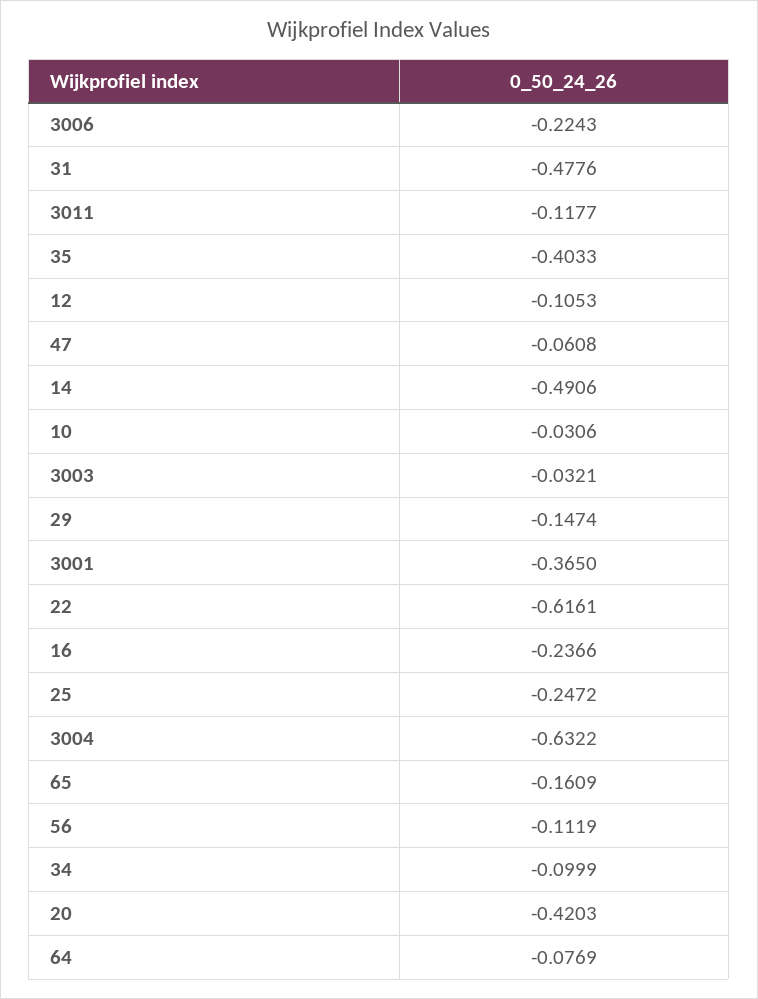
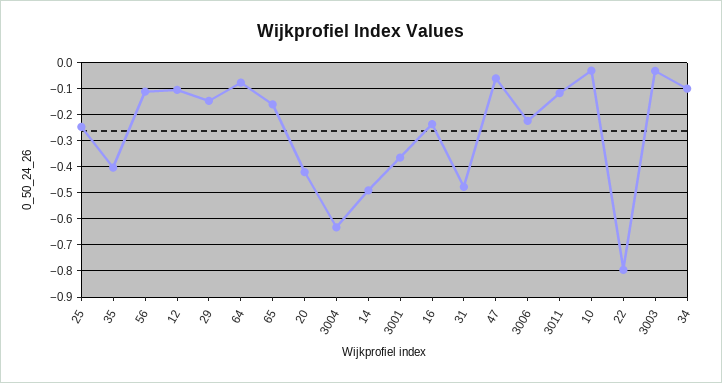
  {
    "3006": -0.2243,
    "31": -0.4776,
    "3011": -0.1177,
    "35": -0.4033,
    "12": -0.1053,
    "47": -0.0608,
    "14": -0.4906,
    "10": -0.0306,
    "3003": -0.0321,
    "29": -0.1474,
    "3001": -0.365,
-   "22": -0.6161,
+   "22": -0.8,
    "16": -0.2366,
    "25": -0.2472,
    "3004": -0.6322,
    "65": -0.1609,
    "56": -0.1119,
    "34": -0.0999,
    "20": -0.4203,
    "64": -0.0769
  }

